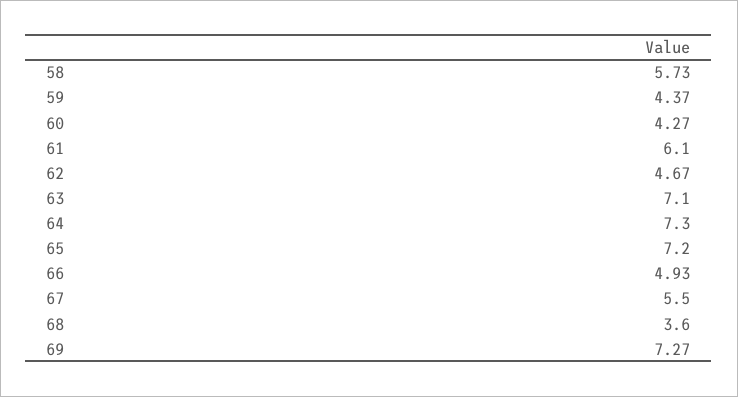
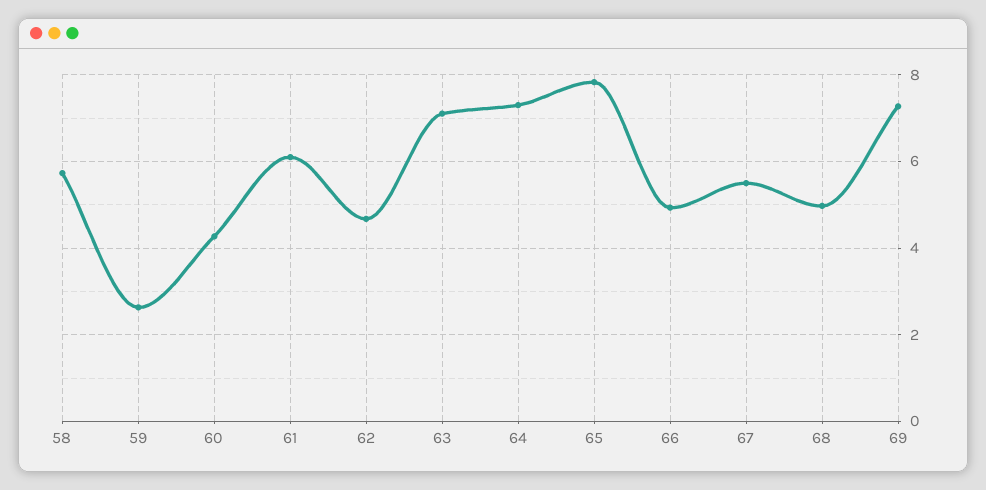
  {
    "58": 5.73,
-   "59": 4.37,
+   "59": 2.6,
    "60": 4.27,
    "61": 6.1,
    "62": 4.67,
    "63": 7.1,
    "64": 7.3,
-   "65": 7.2,
+   "65": 7.8,
    "66": 4.93,
    "67": 5.5,
-   "68": 3.6,
+   "68": 5,
    "69": 7.27
  }

